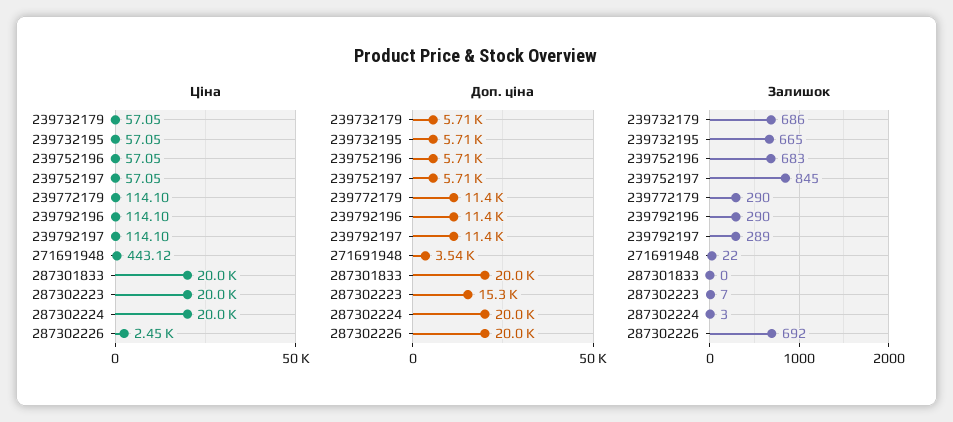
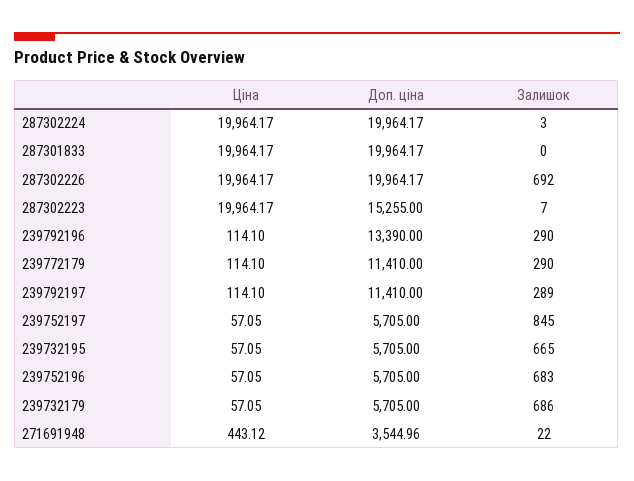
  {
    "Ціна": {
      "239732179": 57.05,
      "239732195": 57.05,
      "239752196": 57.05,
      "239752197": 57.05,
      "239772179": 114.1,
      "239792196": 114.1,
      "239792197": 114.1,
      "271691948": 443.12,
      "287301833": 19964.17,
      "287302223": 19964.17,
      "287302224": 19964.17,
-     "287302226": 2450
+     "287302226": 19964.17
    },
    "Доп. ціна": {
      "239732179": 5705,
      "239732195": 5705,
      "239752196": 5705,
      "239752197": 5705,
      "239772179": 11410,
-     "239792196": 11400,
+     "239792196": 13390,
      "239792197": 11410,
      "271691948": 3544.96,
      "287301833": 19964.17,
      "287302223": 15255,
      "287302224": 19964.17,
      "287302226": 19964.17
    },
    "Залишок": {
      "239732179": 686,
      "239732195": 665,
      "239752196": 683,
      "239752197": 845,
      "239772179": 290,
      "239792196": 290,
      "239792197": 289,
      "271691948": 22,
      "287301833": 0,
      "287302223": 7,
      "287302224": 3,
      "287302226": 692
    }
  }

